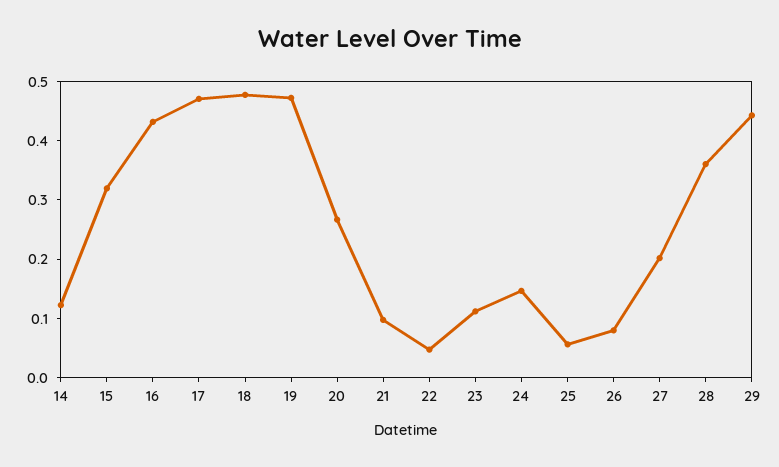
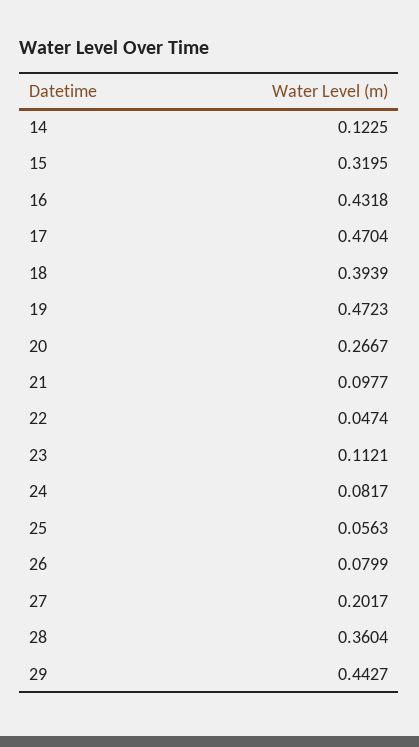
  {
    "14": 0.1225,
    "15": 0.3195,
    "16": 0.4318,
    "17": 0.4704,
-   "18": 0.48,
+   "18": 0.3939,
    "19": 0.4723,
    "20": 0.2667,
    "21": 0.0977,
    "22": 0.0474,
    "23": 0.1121,
-   "24": 0.14,
+   "24": 0.0817,
    "25": 0.0563,
    "26": 0.0799,
    "27": 0.2017,
    "28": 0.3604,
    "29": 0.4427
  }

